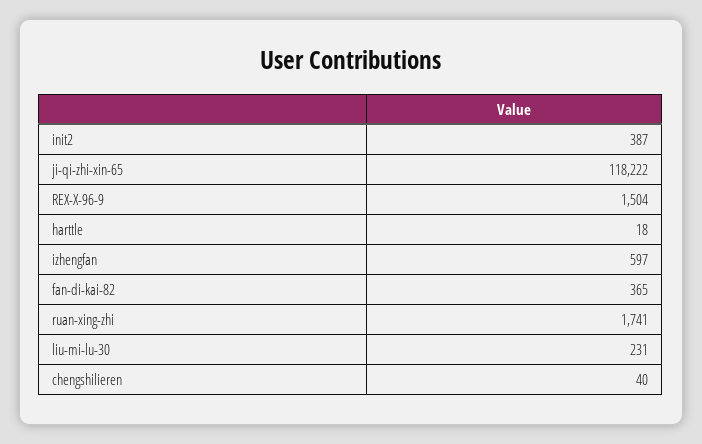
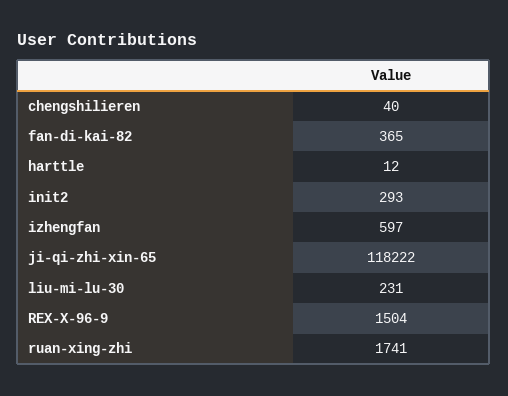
  {
-   "init2": 387,
+   "init2": 293,
    "ji-qi-zhi-xin-65": 118222,
    "REX-X-96-9": 1504,
-   "harttle": 18,
+   "harttle": 12,
    "izhengfan": 597,
    "fan-di-kai-82": 365,
    "ruan-xing-zhi": 1741,
    "liu-mi-lu-30": 231,
    "chengshilieren": 40
  }

